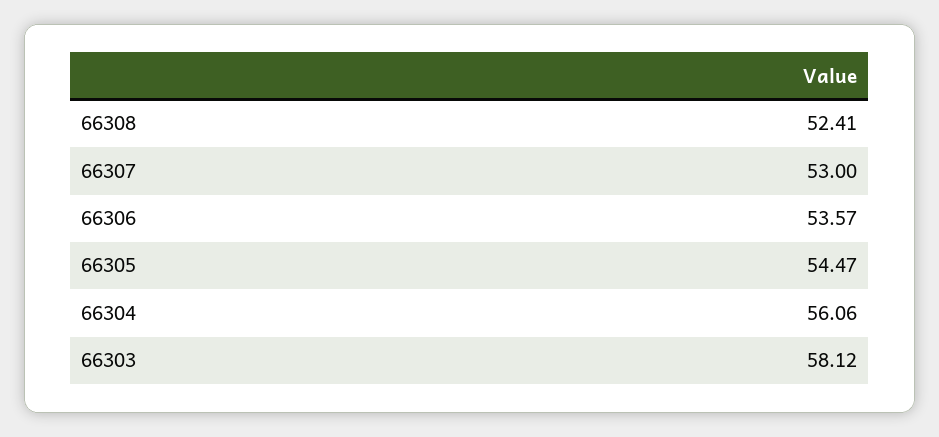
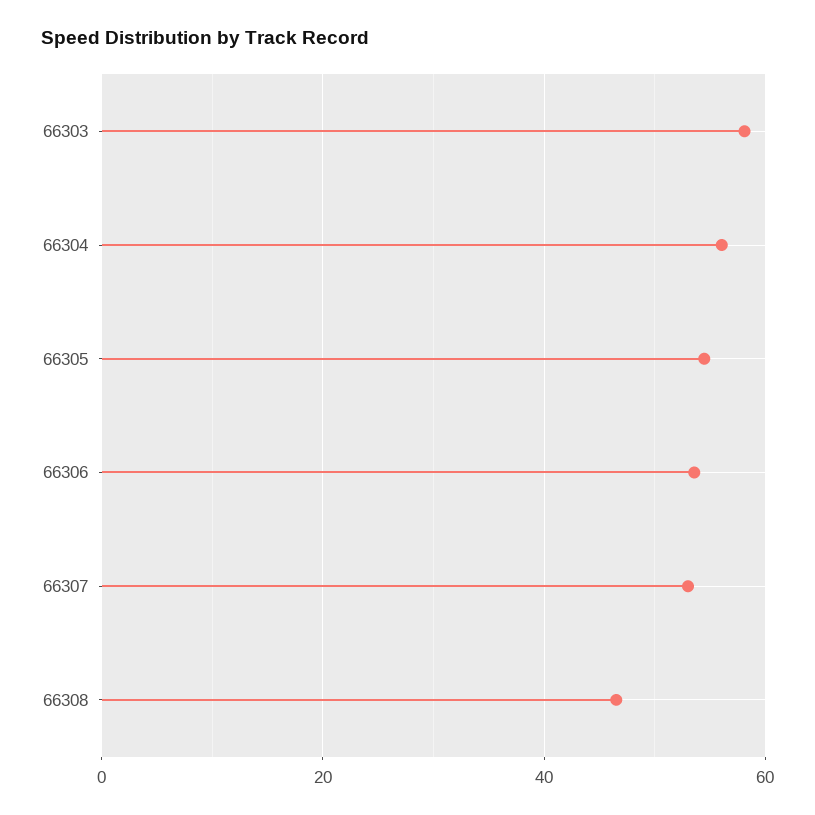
  {
-   "66308": 52.41,
+   "66308": 46,
    "66307": 53,
    "66306": 53.57,
    "66305": 54.47,
    "66304": 56.06,
    "66303": 58.12
  }

